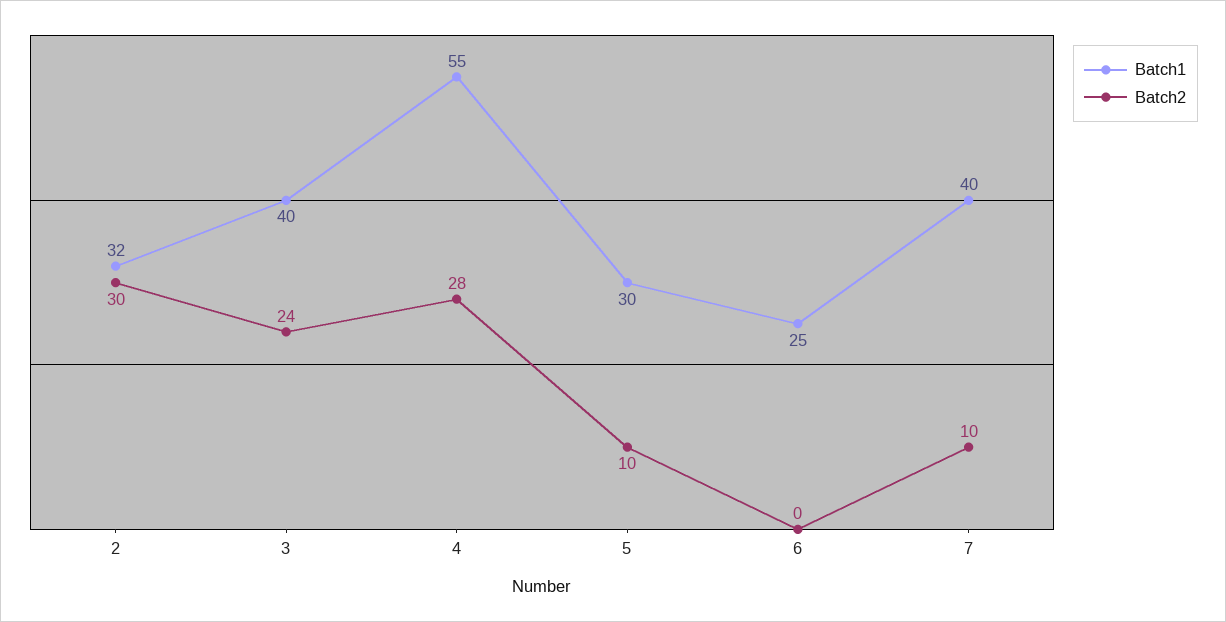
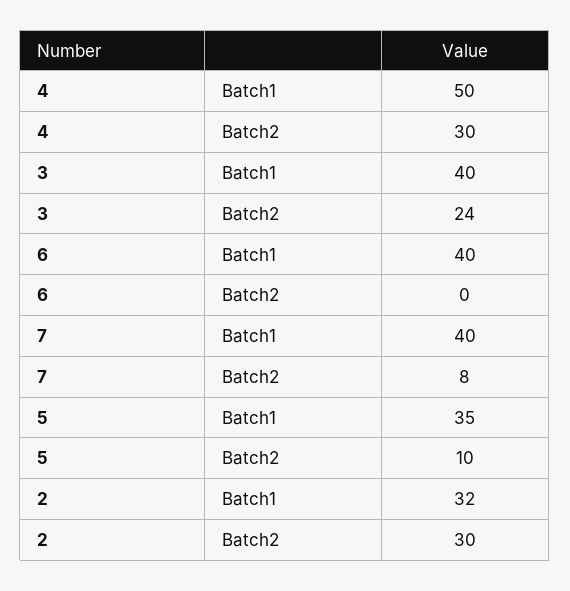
  {
    "Batch1": {
      "2": 32,
      "3": 40,
-     "4": 55,
+     "4": 50,
-     "5": 30,
+     "5": 35,
-     "6": 25,
+     "6": 40,
      "7": 40
    },
    "Batch2": {
      "2": 30,
      "3": 24,
-     "4": 28,
+     "4": 30,
      "5": 10,
      "6": 0,
-     "7": 10
+     "7": 8
    }
  }

